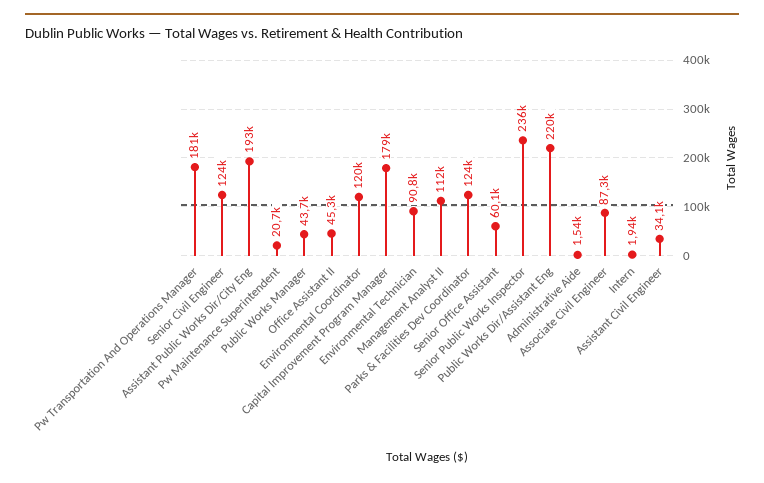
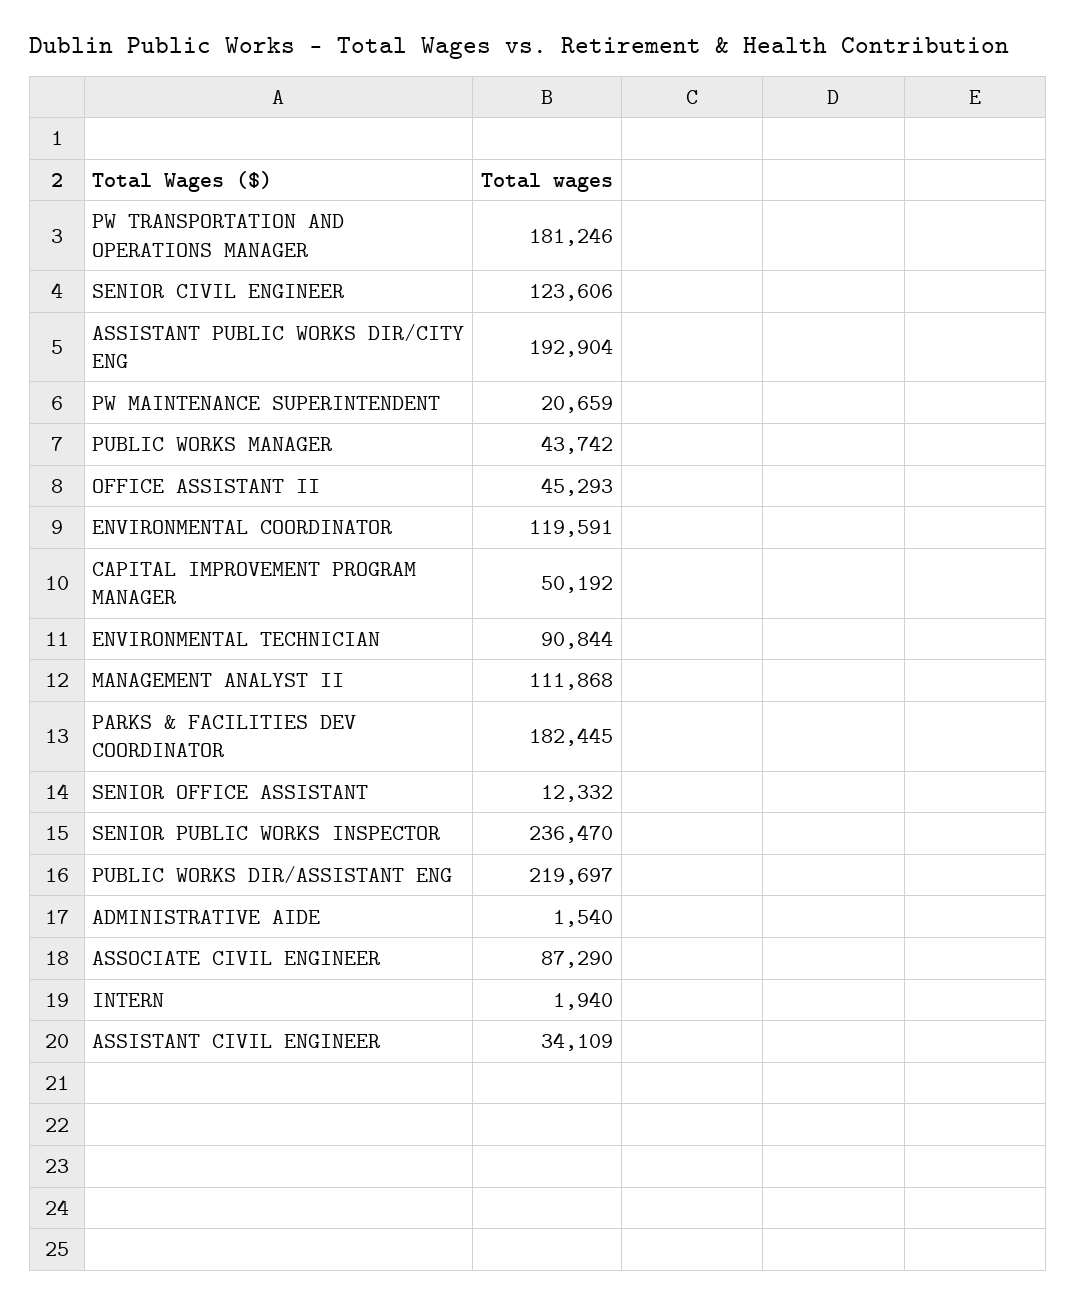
  {
    "Pw Transportation And Operations Manager": 181246,
    "Senior Civil Engineer": 123606,
    "Assistant Public Works Dir/City Eng": 192904,
    "Pw Maintenance Superintendent": 20659,
    "Public Works Manager": 43742,
    "Office Assistant II": 45293,
    "Environmental Coordinator": 119591,
-   "Capital Improvement Program Manager": 179000,
+   "Capital Improvement Program Manager": 50192,
    "Environmental Technician": 90844,
    "Management Analyst II": 111868,
-   "Parks & Facilities Dev Coordinator": 124000,
+   "Parks & Facilities Dev Coordinator": 182445,
-   "Senior Office Assistant": 60100,
+   "Senior Office Assistant": 12332,
    "Senior Public Works Inspector": 236470,
    "Public Works Dir/Assistant Eng": 219697,
    "Administrative Aide": 1540,
    "Associate Civil Engineer": 87290,
    "Intern": 1940,
    "Assistant Civil Engineer": 34109
  }

